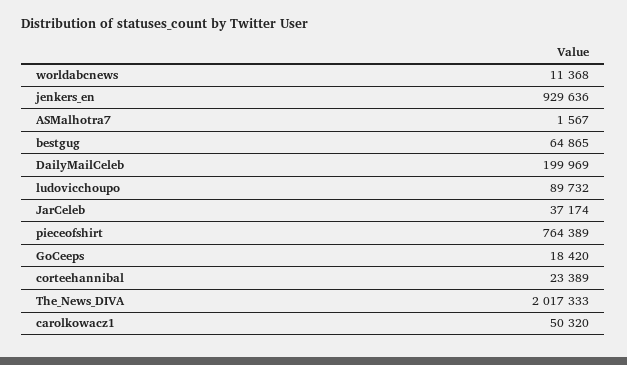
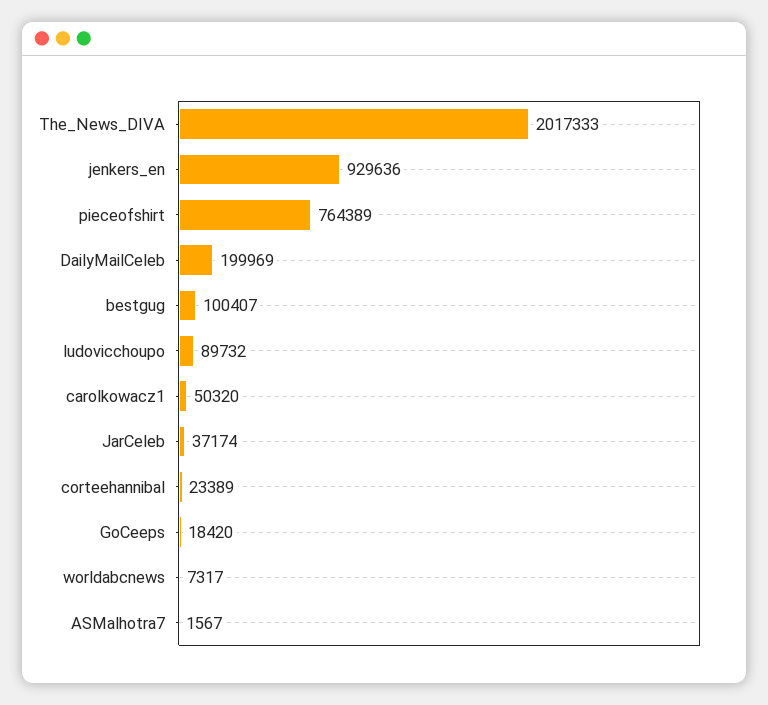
  {
-   "worldabcnews": 11368,
+   "worldabcnews": 7317,
    "jenkers_en": 929636,
    "ASMalhotra7": 1567,
-   "bestgug": 64865,
+   "bestgug": 100407,
    "DailyMailCeleb": 199969,
    "ludovicchoupo": 89732,
    "JarCeleb": 37174,
    "pieceofshirt": 764389,
    "GoCeeps": 18420,
    "corteehannibal": 23389,
    "The_News_DIVA": 2017333,
    "carolkowacz1": 50320
  }

